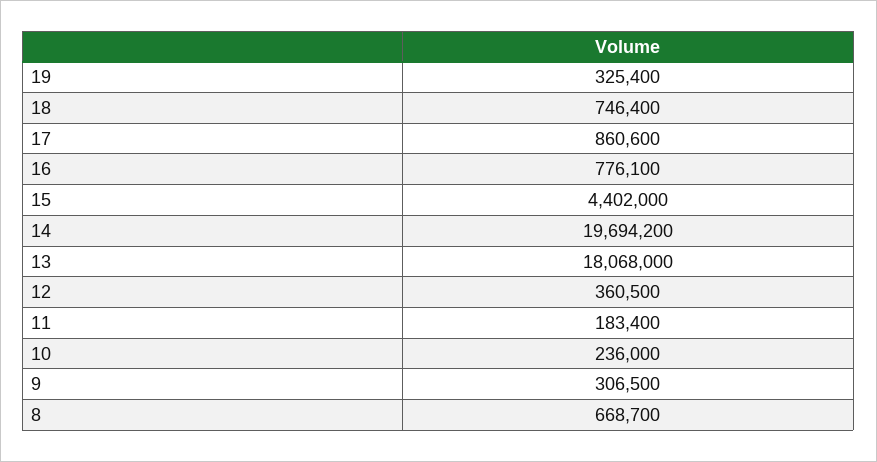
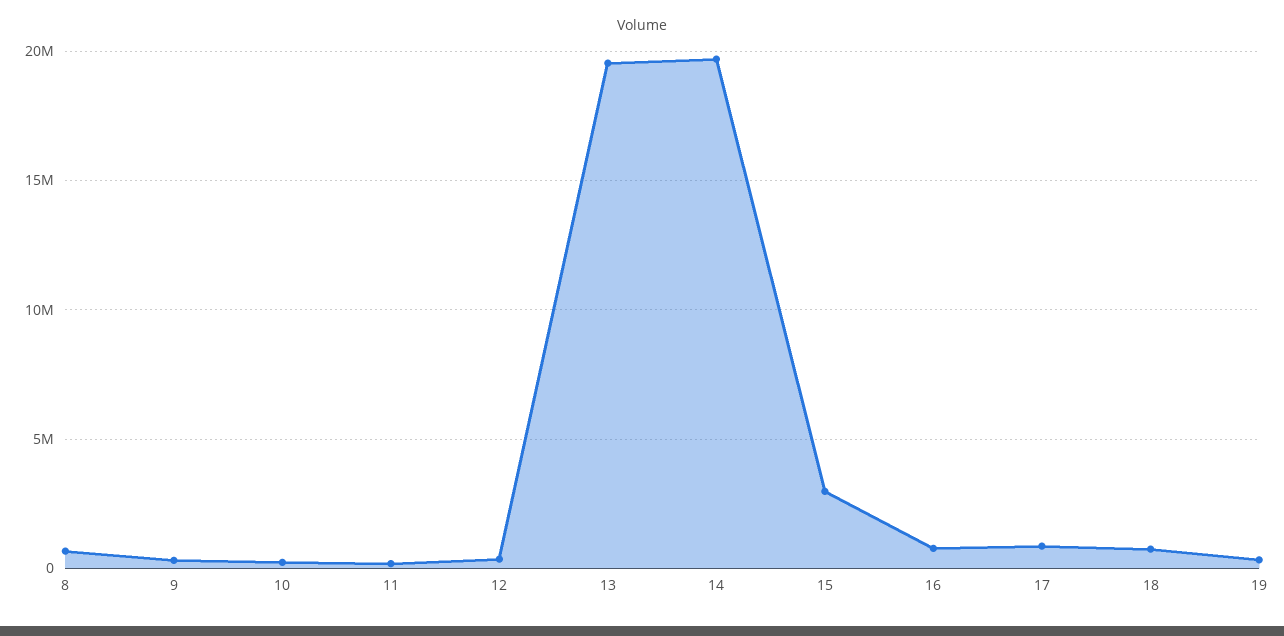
  {
    "19": 325400,
    "18": 746400,
    "17": 860600,
    "16": 776100,
-   "15": 4402000,
+   "15": 3000000,
    "14": 19694200,
-   "13": 18068000,
+   "13": 19500000,
    "12": 360500,
    "11": 183400,
    "10": 236000,
    "9": 306500,
    "8": 668700
  }

